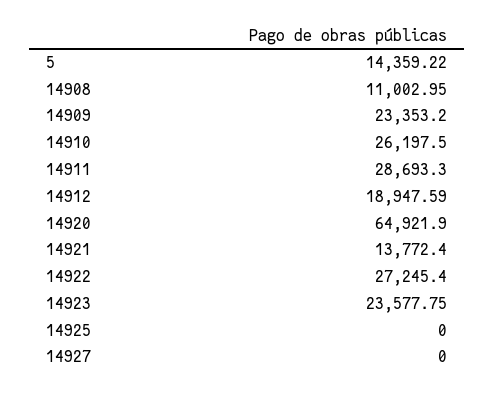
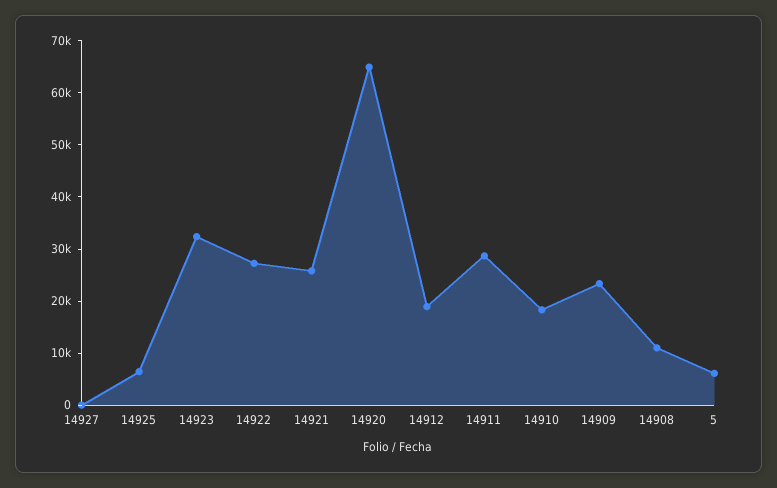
  {
-   "5": 14359.22,
+   "5": 6000,
    "14908": 11002.95,
    "14909": 23353.2,
-   "14910": 26197.5,
+   "14910": 18000,
    "14911": 28693.3,
    "14912": 18947.59,
    "14920": 64921.9,
-   "14921": 13772.4,
+   "14921": 26000,
    "14922": 27245.4,
-   "14923": 23577.75,
+   "14923": 32000,
-   "14925": 0,
+   "14925": 6000,
    "14927": 0
  }

